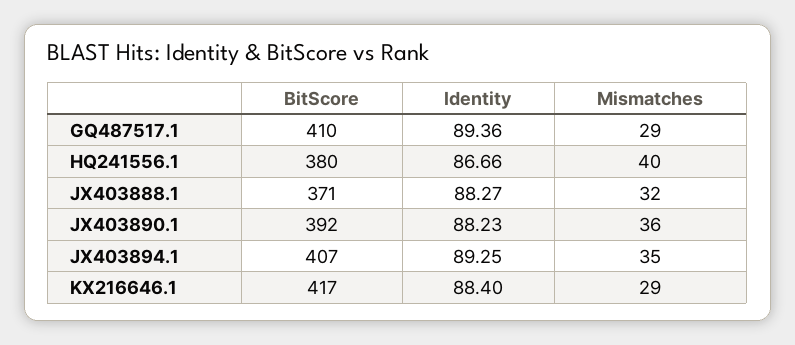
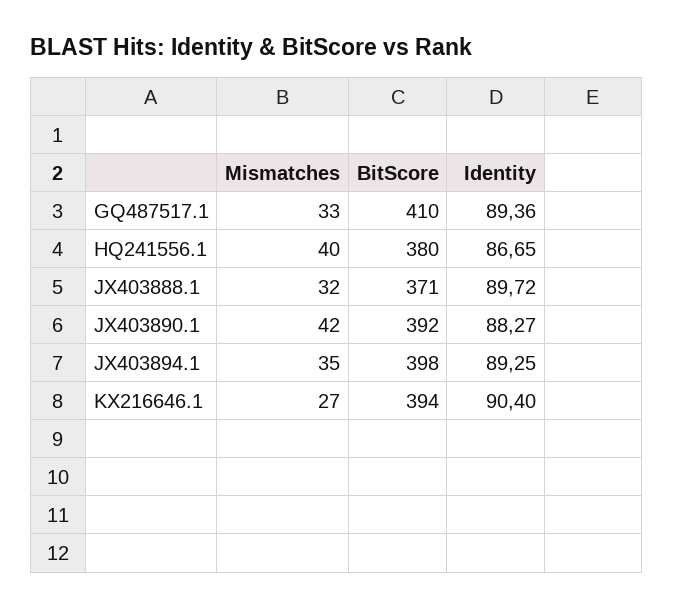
  {
    "BitScore": {
      "GQ487517.1": 410,
      "HQ241556.1": 380,
      "JX403888.1": 371,
      "JX403890.1": 392,
-     "JX403894.1": 407,
+     "JX403894.1": 398,
-     "KX216646.1": 417
+     "KX216646.1": 394
    },
    "Identity": {
      "GQ487517.1": 89.36,
-     "HQ241556.1": 86.66,
+     "HQ241556.1": 86.65,
-     "JX403888.1": 88.27,
+     "JX403888.1": 89.72,
-     "JX403890.1": 88.23,
+     "JX403890.1": 88.27,
      "JX403894.1": 89.25,
-     "KX216646.1": 88.4
+     "KX216646.1": 90.4
    },
    "Mismatches": {
-     "GQ487517.1": 29,
+     "GQ487517.1": 33,
      "HQ241556.1": 40,
      "JX403888.1": 32,
-     "JX403890.1": 36,
+     "JX403890.1": 42,
      "JX403894.1": 35,
-     "KX216646.1": 29
+     "KX216646.1": 27
    }
  }

